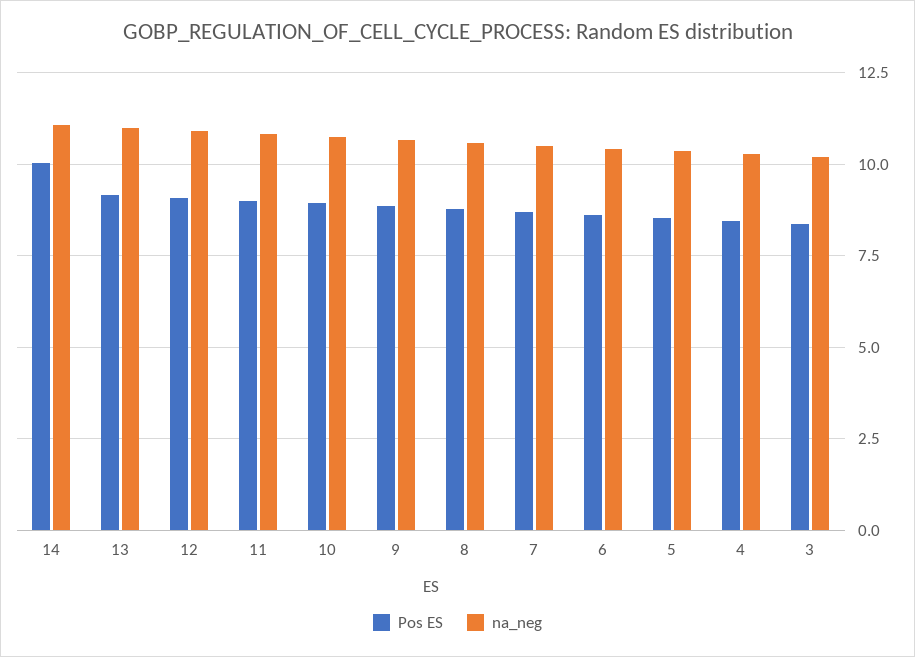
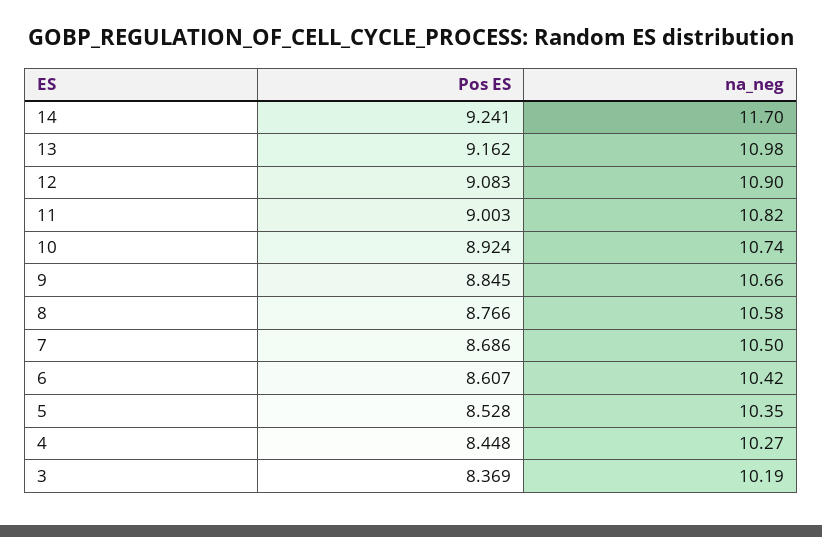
  {
    "Pos ES": {
-     "14": 10,
+     "14": 9.241,
      "13": 9.162,
      "12": 9.083,
      "11": 9.003,
      "10": 8.924,
      "9": 8.845,
      "8": 8.766,
      "7": 8.686,
      "6": 8.607,
      "5": 8.528,
      "4": 8.448,
      "3": 8.369
    },
    "na_neg": {
-     "14": 11,
+     "14": 11.7,
      "13": 10.98,
      "12": 10.9,
      "11": 10.82,
      "10": 10.74,
      "9": 10.66,
      "8": 10.58,
      "7": 10.5,
      "6": 10.42,
      "5": 10.35,
      "4": 10.27,
      "3": 10.19
    }
  }

